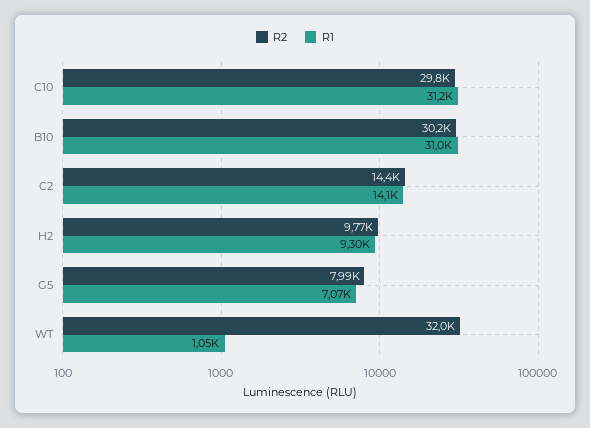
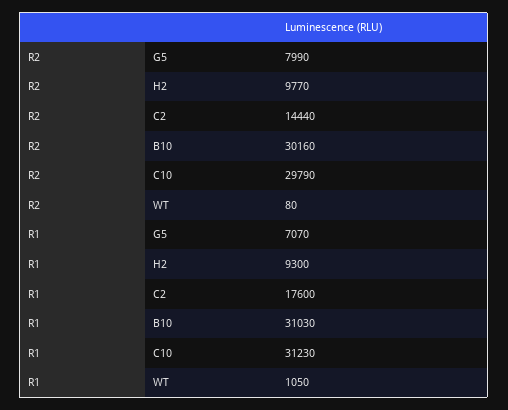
  {
    "R2": {
      "C10": 29790,
      "B10": 30160,
      "C2": 14440,
      "H2": 9770,
      "G5": 7990,
-     "WT": 32000
+     "WT": 80
    },
    "R1": {
      "C10": 31230,
      "B10": 31030,
-     "C2": 14100,
+     "C2": 17600,
      "H2": 9300,
      "G5": 7070,
      "WT": 1050
    }
  }

